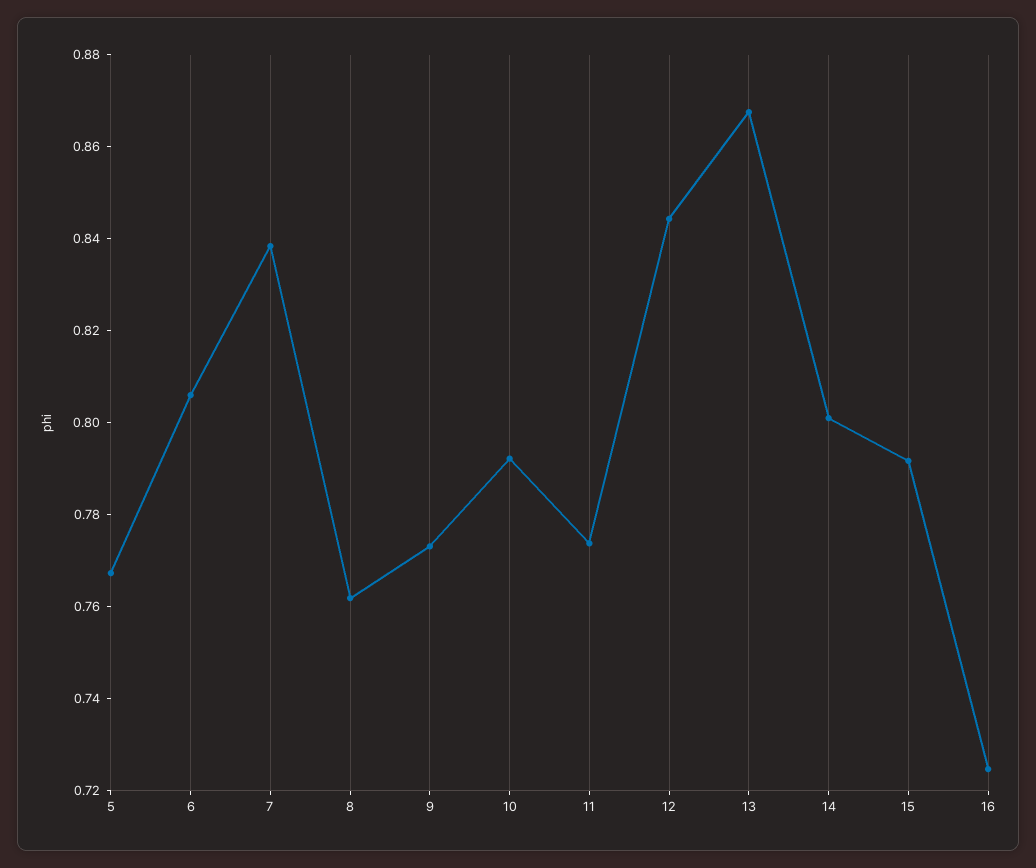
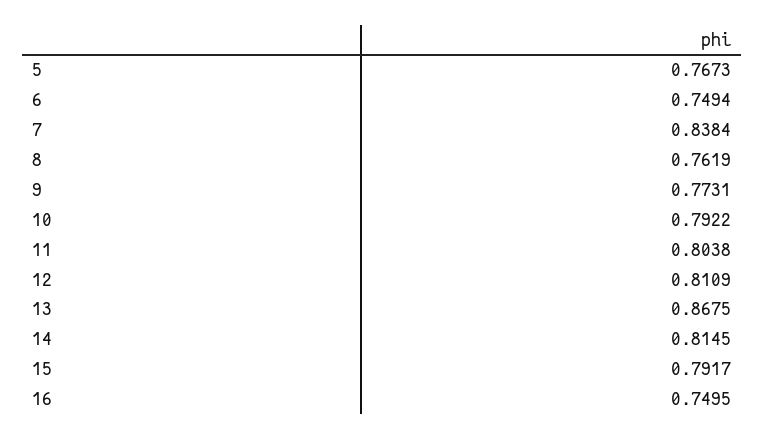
  {
    "5": 0.7673,
-   "6": 0.805,
+   "6": 0.7494,
    "7": 0.8384,
    "8": 0.7619,
    "9": 0.7731,
    "10": 0.7922,
-   "11": 0.775,
+   "11": 0.8038,
-   "12": 0.845,
+   "12": 0.8109,
    "13": 0.8675,
-   "14": 0.8,
+   "14": 0.8145,
    "15": 0.7917,
-   "16": 0.725
+   "16": 0.7495
  }

